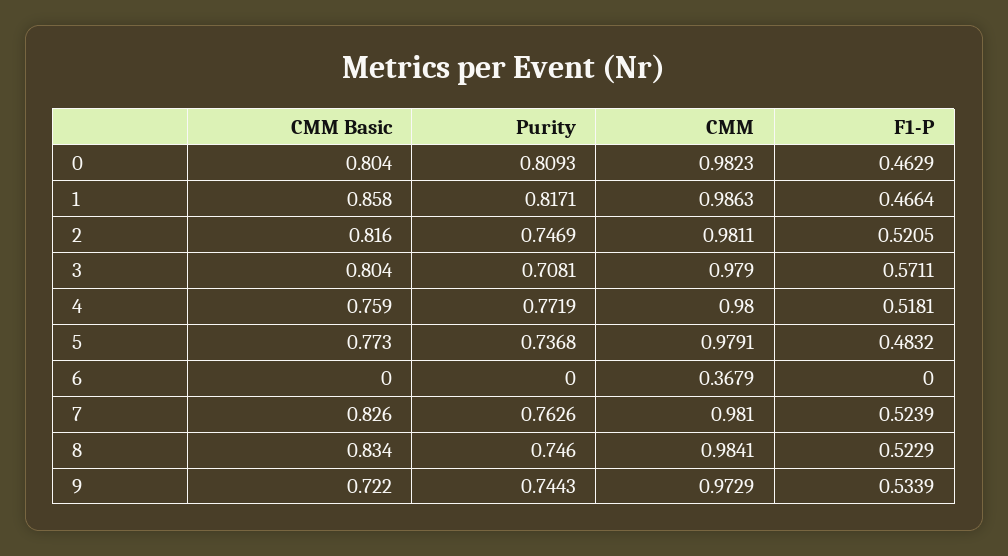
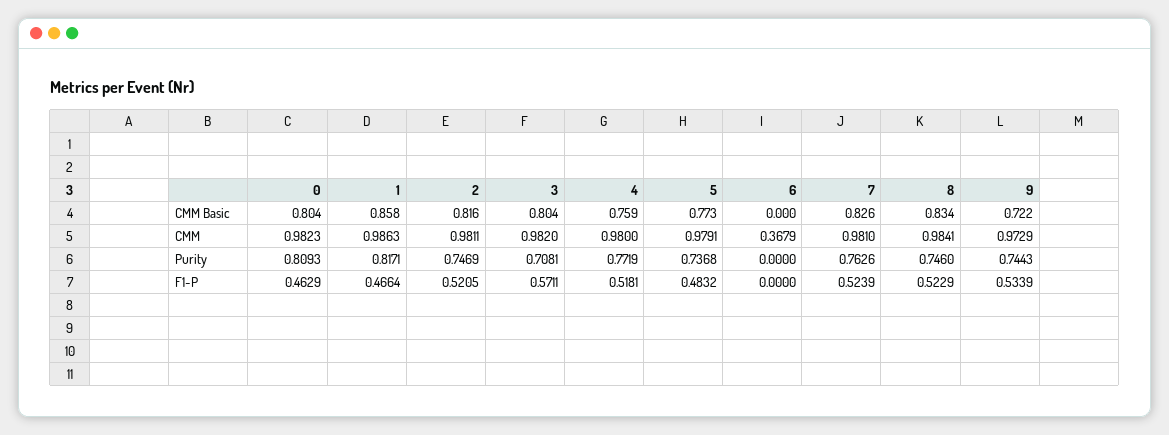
  {
    "CMM Basic": {
      "0": 0.804,
      "1": 0.858,
      "2": 0.816,
      "3": 0.804,
      "4": 0.759,
      "5": 0.773,
      "6": 0,
      "7": 0.826,
      "8": 0.834,
      "9": 0.722
    },
    "Purity": {
      "0": 0.8093,
      "1": 0.8171,
      "2": 0.7469,
      "3": 0.7081,
      "4": 0.7719,
      "5": 0.7368,
      "6": 0,
      "7": 0.7626,
      "8": 0.746,
      "9": 0.7443
    },
    "CMM": {
      "0": 0.9823,
      "1": 0.9863,
      "2": 0.9811,
-     "3": 0.979,
+     "3": 0.982,
      "4": 0.98,
      "5": 0.9791,
      "6": 0.3679,
      "7": 0.981,
      "8": 0.9841,
      "9": 0.9729
    },
    "F1-P": {
      "0": 0.4629,
      "1": 0.4664,
      "2": 0.5205,
      "3": 0.5711,
      "4": 0.5181,
      "5": 0.4832,
      "6": 0,
      "7": 0.5239,
      "8": 0.5229,
      "9": 0.5339
    }
  }

